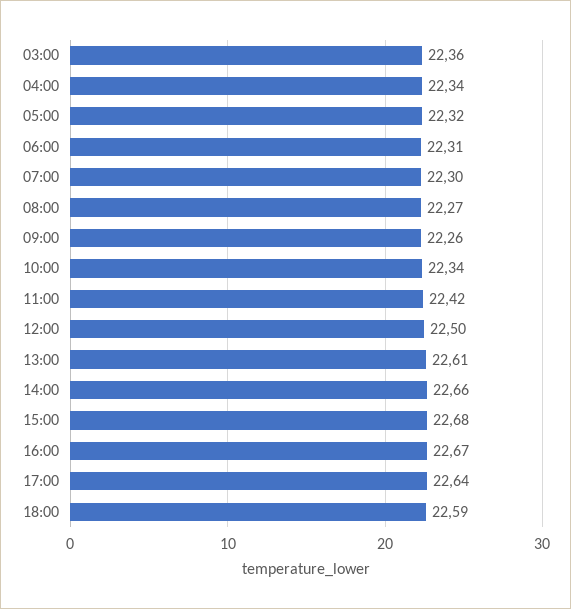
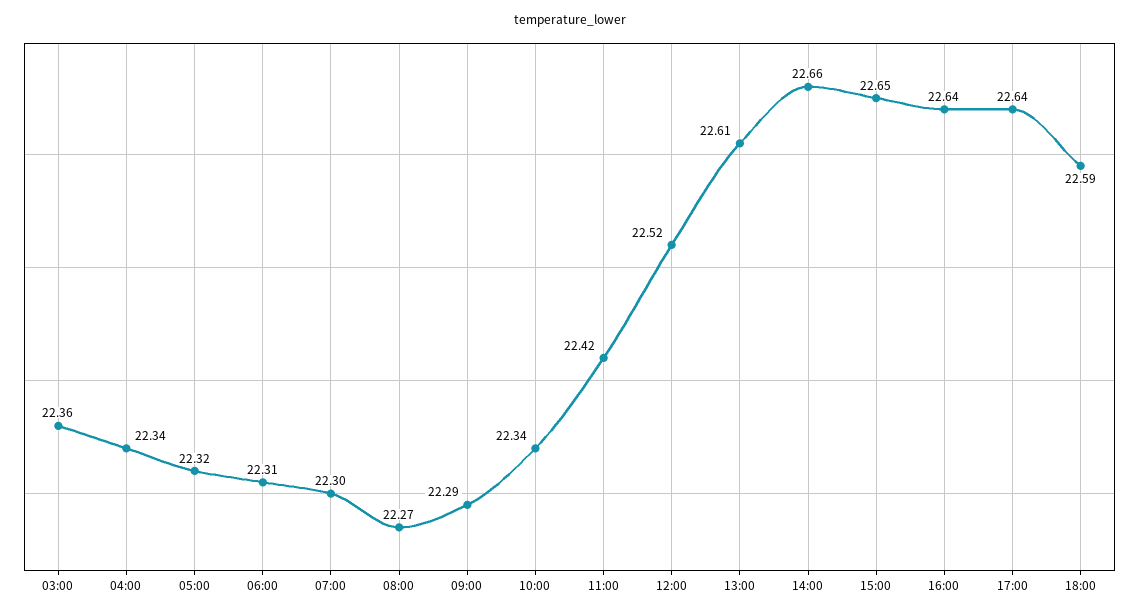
  {
    "03:00": 22.36,
    "04:00": 22.34,
    "05:00": 22.32,
    "06:00": 22.31,
    "07:00": 22.3,
    "08:00": 22.27,
-   "09:00": 22.26,
+   "09:00": 22.29,
    "10:00": 22.34,
    "11:00": 22.42,
-   "12:00": 22.5,
+   "12:00": 22.52,
    "13:00": 22.61,
    "14:00": 22.66,
-   "15:00": 22.68,
+   "15:00": 22.65,
-   "16:00": 22.67,
+   "16:00": 22.64,
    "17:00": 22.64,
    "18:00": 22.59
  }

